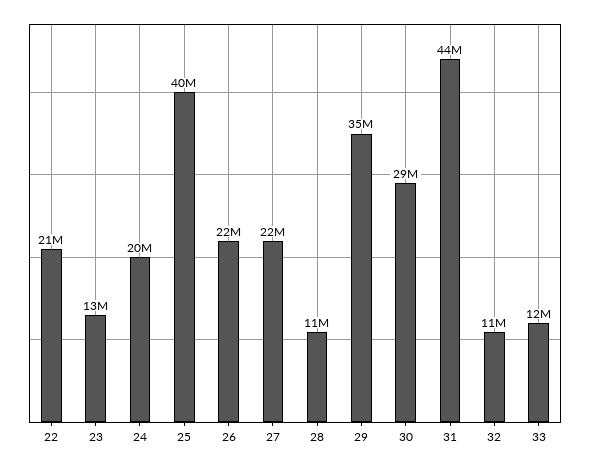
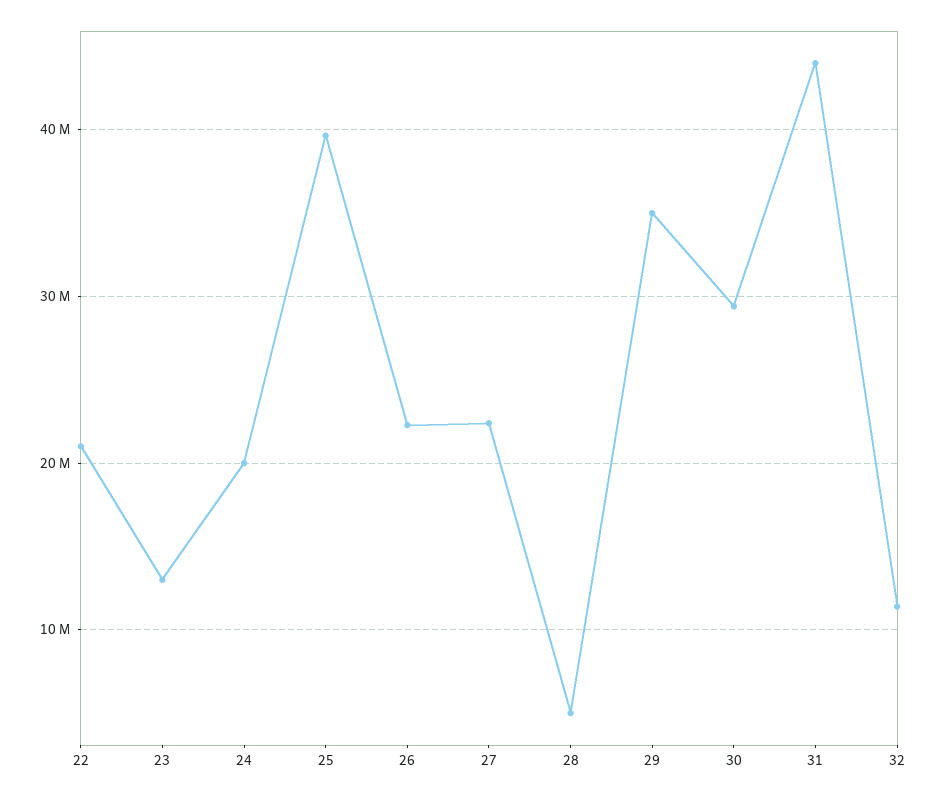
  {
    "22": 21000000,
    "23": 13000000,
    "24": 20000000,
    "25": 40000000,
    "26": 22000000,
    "27": 22000000,
-   "28": 11000000,
+   "28": 5000000,
    "29": 35000000,
    "30": 29000000,
    "31": 44000000,
-   "32": 11000000,
+   "32": 11000000
-   "33": 12000000
  }

